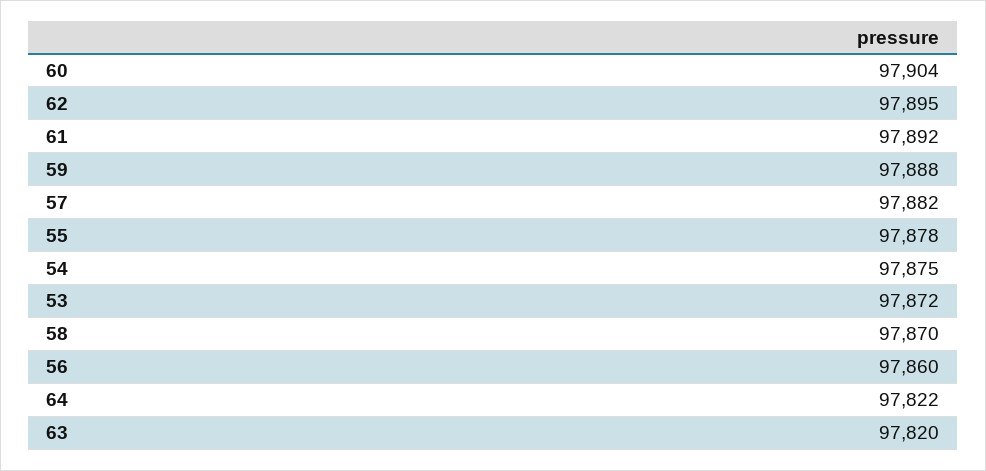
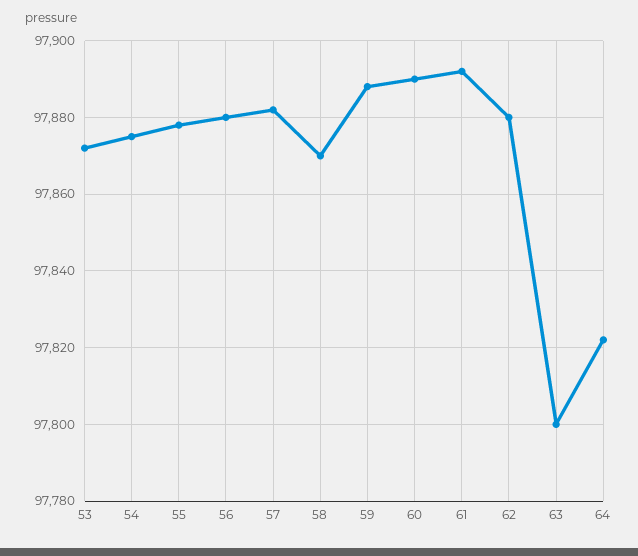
  {
-   "60": 97904,
+   "60": 97890,
-   "62": 97895,
+   "62": 97880,
    "61": 97892,
    "59": 97888,
    "57": 97882,
    "55": 97878,
    "54": 97875,
    "53": 97872,
    "58": 97870,
-   "56": 97860,
+   "56": 97880,
    "64": 97822,
-   "63": 97820
+   "63": 97800
  }

